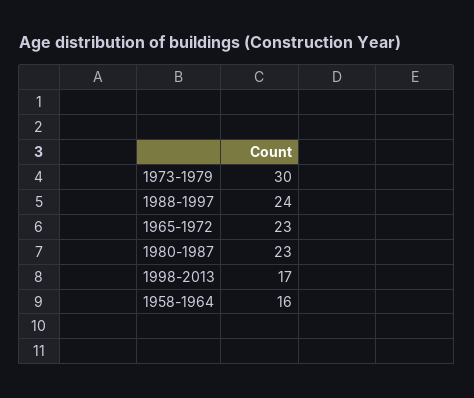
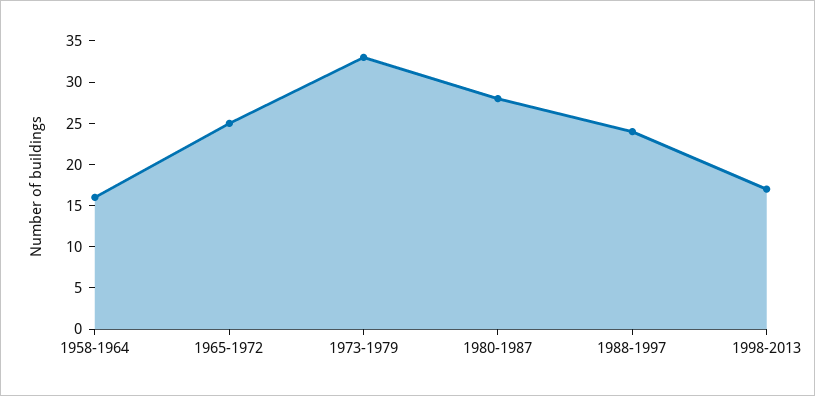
  {
-   "1973-1979": 30,
+   "1973-1979": 33,
    "1988-1997": 24,
-   "1965-1972": 23,
+   "1965-1972": 25,
-   "1980-1987": 23,
+   "1980-1987": 28,
    "1998-2013": 17,
    "1958-1964": 16
  }

